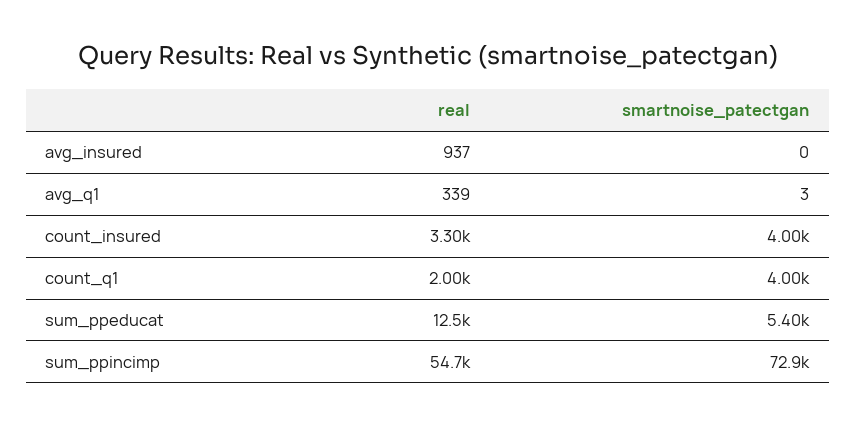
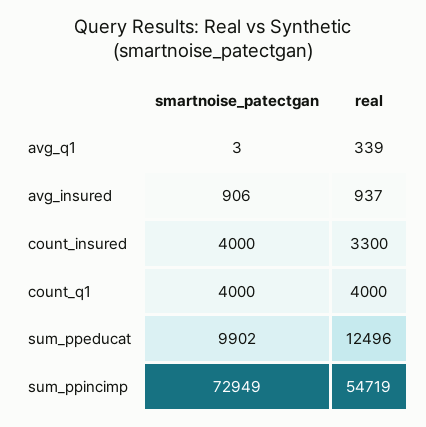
  {
    "real": {
      "avg_insured": 937,
      "avg_q1": 339,
      "count_insured": 3300,
-     "count_q1": 2000,
+     "count_q1": 4000,
      "sum_ppeducat": 12496,
      "sum_ppincimp": 54719
    },
    "smartnoise_patectgan": {
-     "avg_insured": 0,
+     "avg_insured": 906,
      "avg_q1": 3,
      "count_insured": 4000,
      "count_q1": 4000,
-     "sum_ppeducat": 5400,
+     "sum_ppeducat": 9902,
      "sum_ppincimp": 72949
    }
  }

